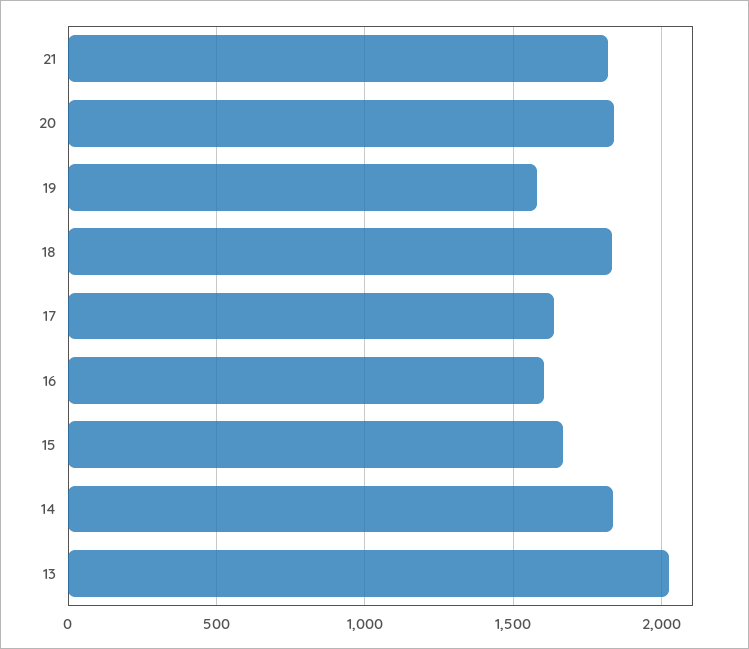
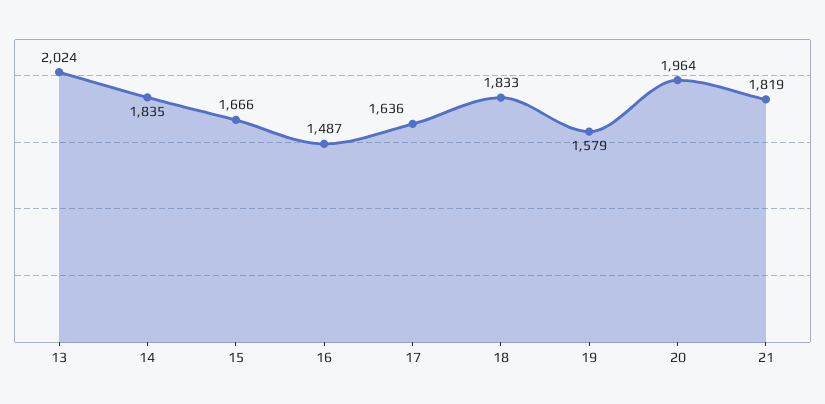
  {
    "21": 1819,
-   "20": 1850,
+   "20": 1964,
    "19": 1579,
    "18": 1833,
    "17": 1636,
-   "16": 1600,
+   "16": 1487,
    "15": 1666,
    "14": 1835,
    "13": 2024
  }

